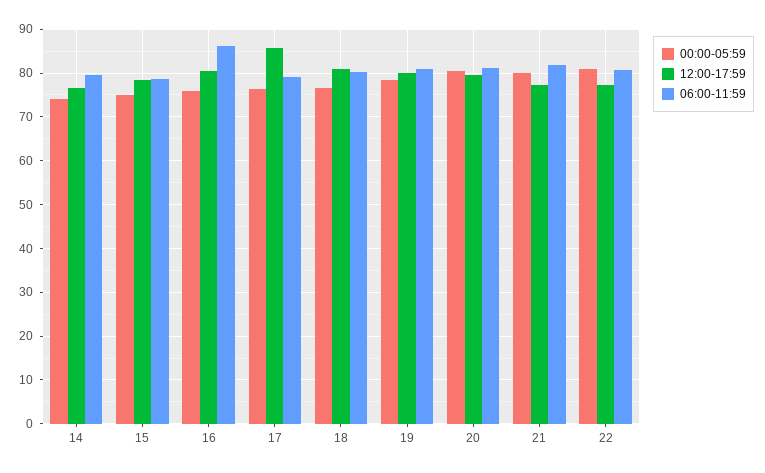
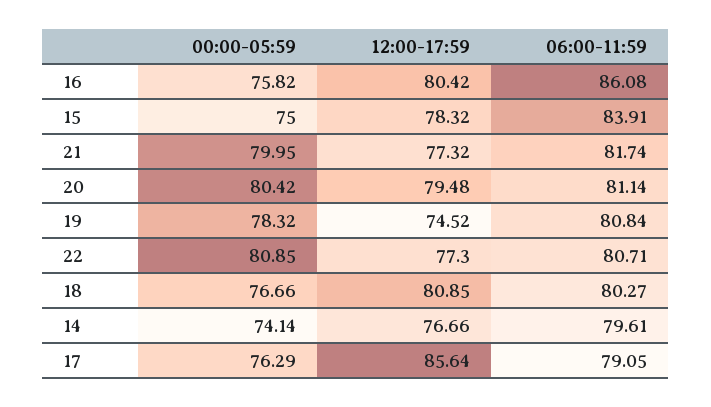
  {
    "00:00-05:59": {
      "14": 74.14,
      "15": 75,
      "16": 75.82,
      "17": 76.29,
      "18": 76.66,
      "19": 78.32,
      "20": 80.42,
      "21": 79.95,
      "22": 80.85
    },
    "12:00-17:59": {
      "14": 76.66,
      "15": 78.32,
      "16": 80.42,
      "17": 85.64,
      "18": 80.85,
-     "19": 80,
+     "19": 74.52,
      "20": 79.48,
      "21": 77.32,
      "22": 77.3
    },
    "06:00-11:59": {
      "14": 79.61,
-     "15": 78,
+     "15": 83.91,
      "16": 86.08,
      "17": 79.05,
      "18": 80.27,
      "19": 80.84,
      "20": 81.14,
      "21": 81.74,
      "22": 80.71
    }
  }

